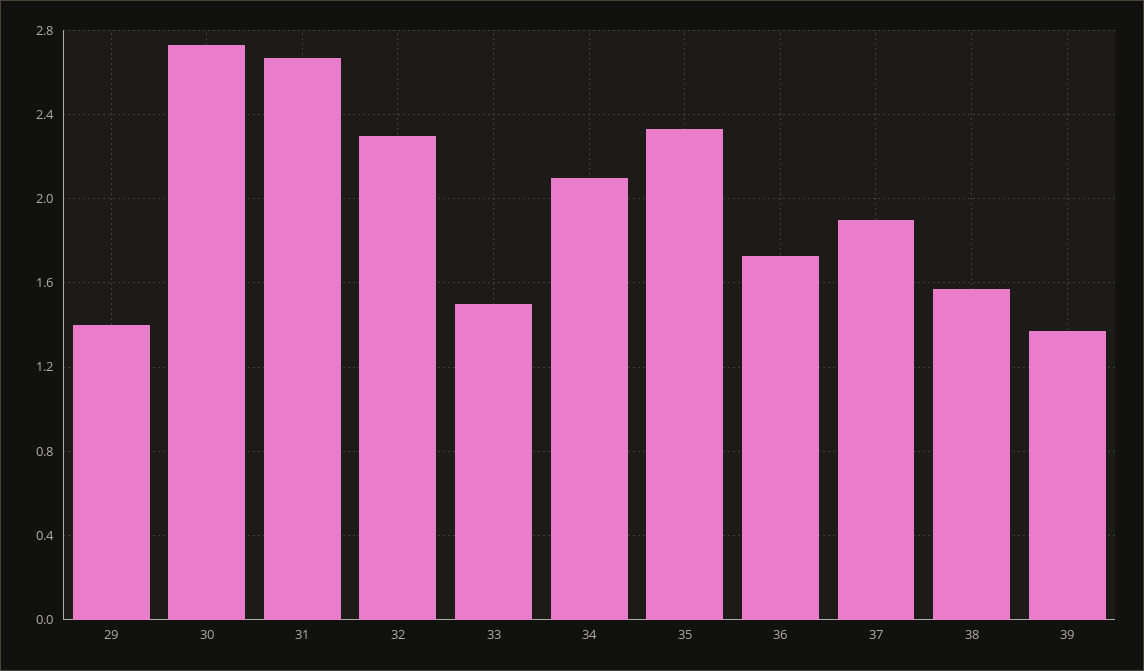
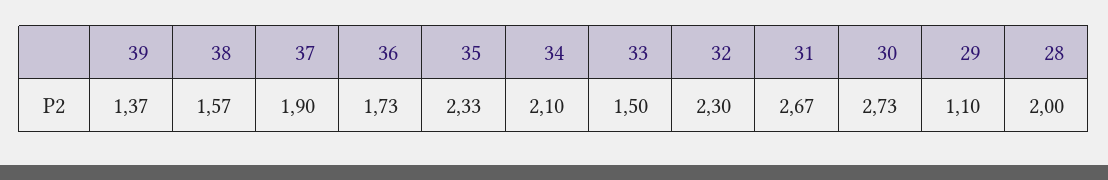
  {
-   "29": 1.4,
+   "29": 1.1,
    "30": 2.73,
    "31": 2.67,
    "32": 2.3,
    "33": 1.5,
    "34": 2.1,
    "35": 2.33,
    "36": 1.73,
    "37": 1.9,
    "38": 1.57,
-   "39": 1.37
+   "39": 1.37,
+   "28": 2
  }

